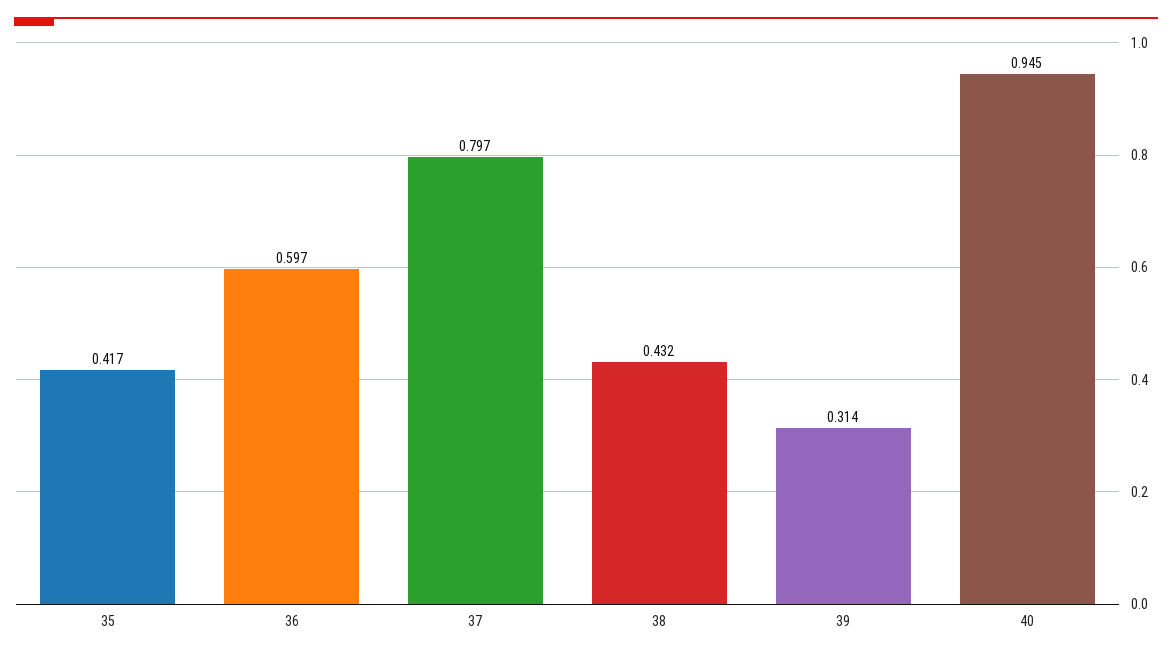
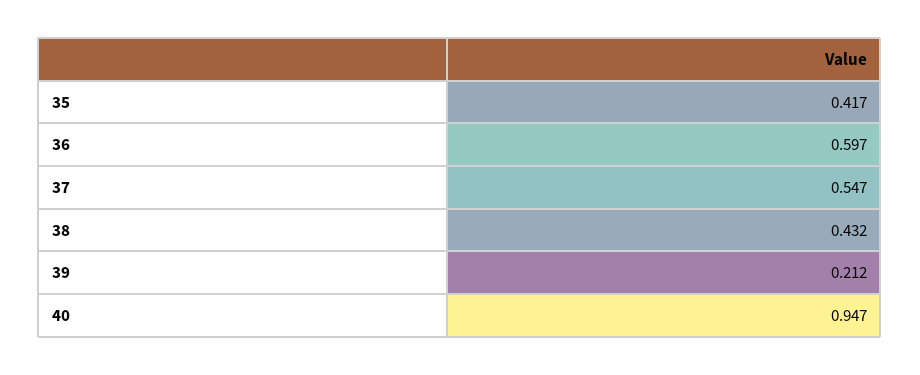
  {
    "35": 0.417,
    "36": 0.597,
-   "37": 0.797,
+   "37": 0.547,
    "38": 0.432,
-   "39": 0.314,
+   "39": 0.212,
-   "40": 0.945
+   "40": 0.947
  }

